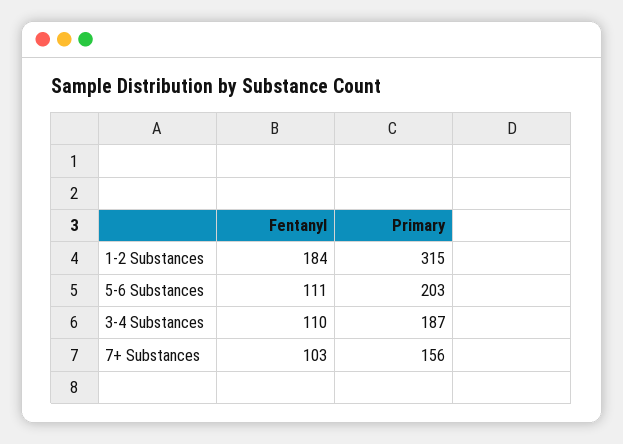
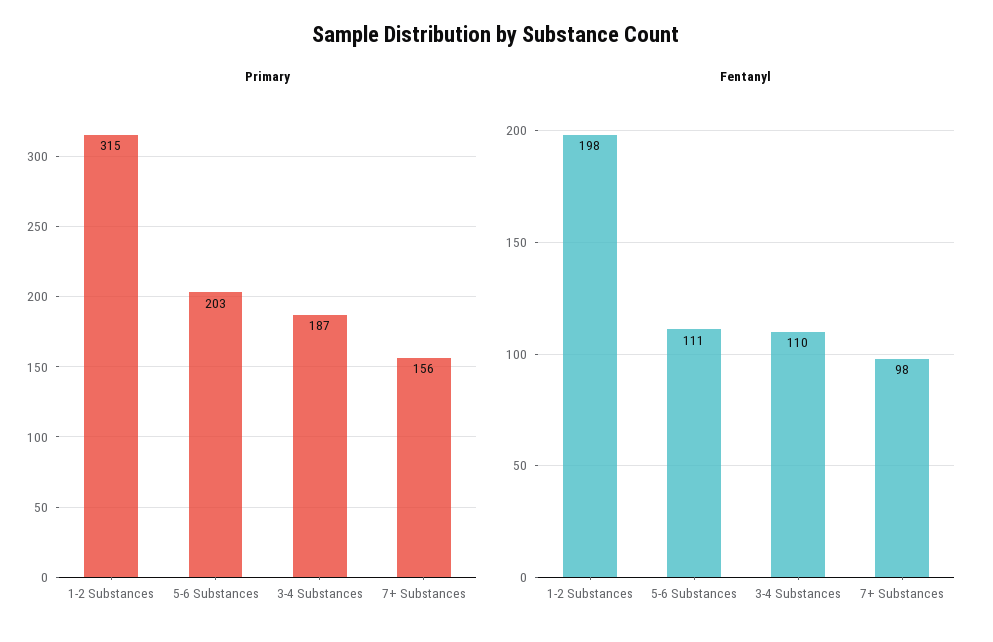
  {
    "Fentanyl": {
-     "1-2 Substances": 184,
+     "1-2 Substances": 198,
      "5-6 Substances": 111,
      "3-4 Substances": 110,
-     "7+ Substances": 103
+     "7+ Substances": 98
    },
    "Primary": {
      "1-2 Substances": 315,
      "5-6 Substances": 203,
      "3-4 Substances": 187,
      "7+ Substances": 156
    }
  }

